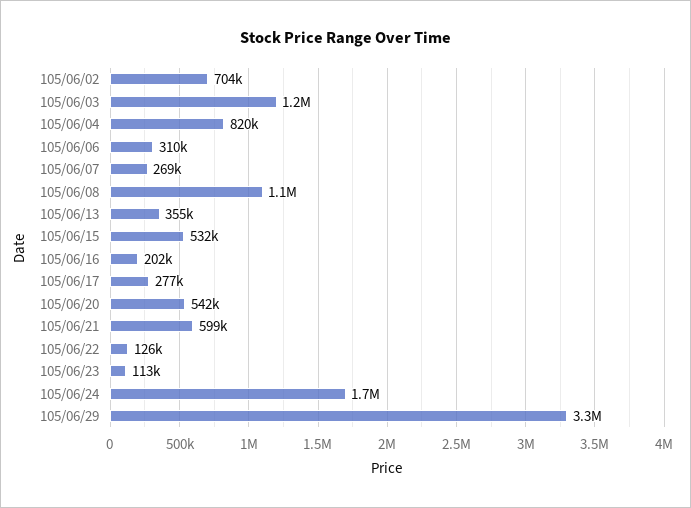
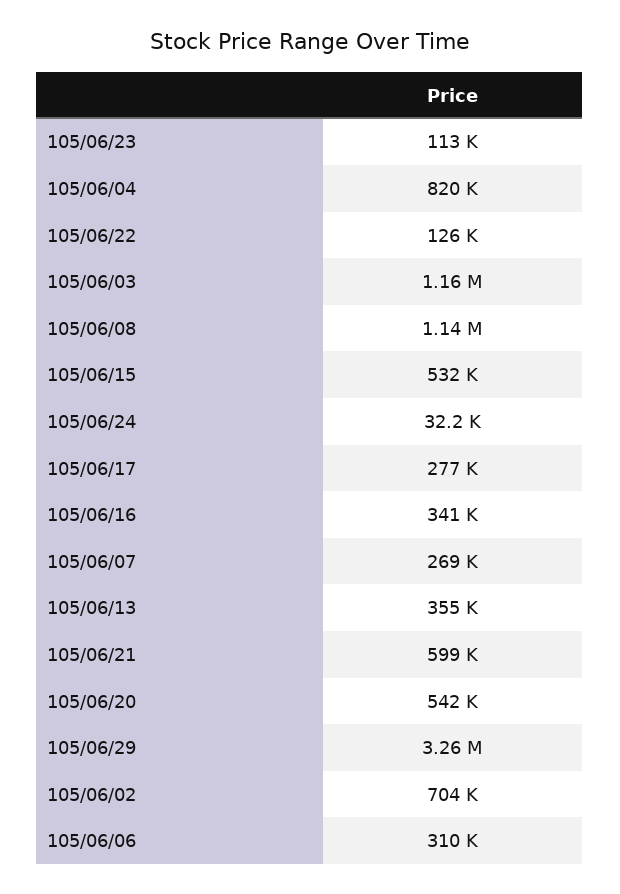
  {
    "105/06/02": 704000,
    "105/06/03": 1160000,
    "105/06/04": 820000,
    "105/06/06": 310000,
    "105/06/07": 269000,
    "105/06/08": 1140000,
    "105/06/13": 355000,
    "105/06/15": 532000,
-   "105/06/16": 202000,
+   "105/06/16": 341000,
    "105/06/17": 277000,
    "105/06/20": 542000,
    "105/06/21": 599000,
    "105/06/22": 126000,
    "105/06/23": 113000,
-   "105/06/24": 1700000,
+   "105/06/24": 32200,
    "105/06/29": 3260000
  }

